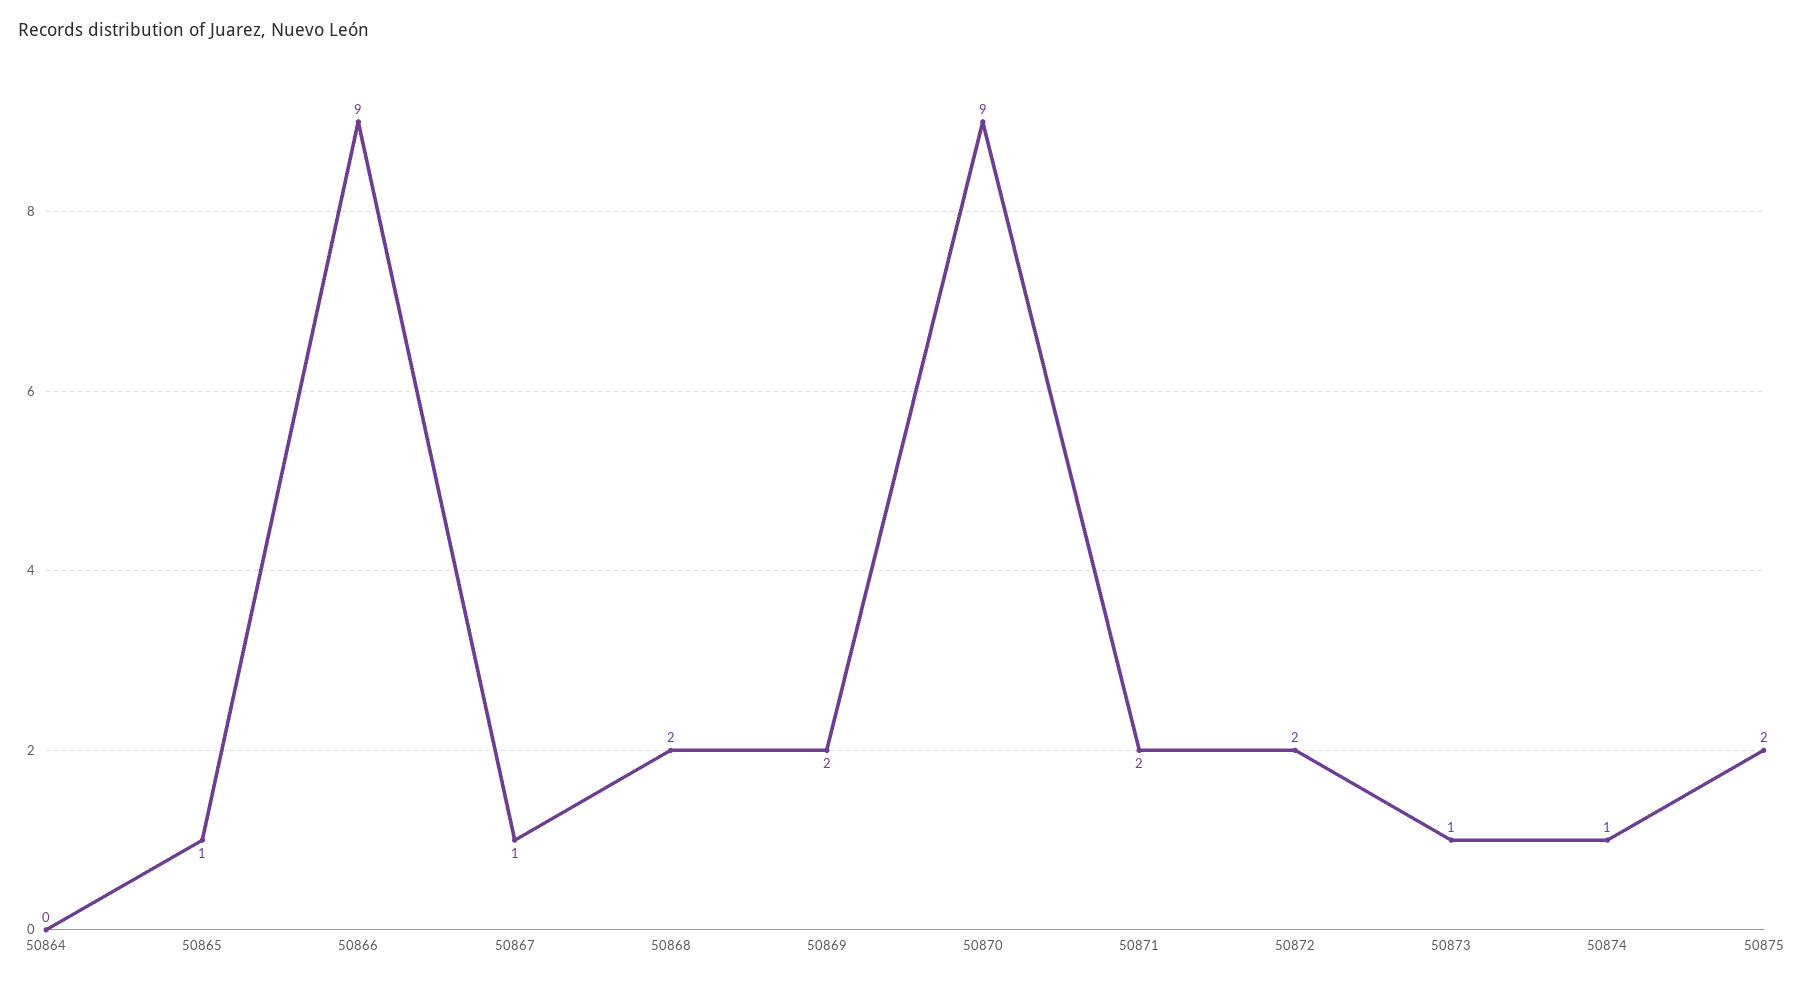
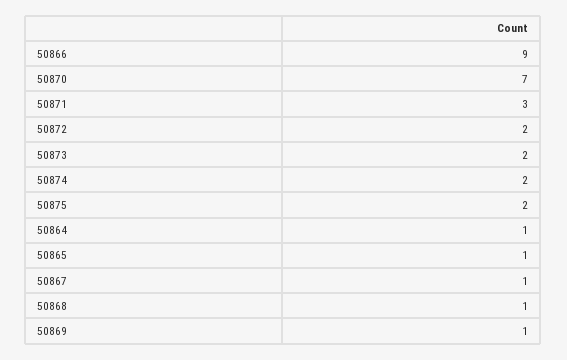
  {
-   "50864": 0,
+   "50864": 1,
    "50865": 1,
    "50866": 9,
    "50867": 1,
-   "50868": 2,
+   "50868": 1,
-   "50869": 2,
+   "50869": 1,
-   "50870": 9,
+   "50870": 7,
-   "50871": 2,
+   "50871": 3,
    "50872": 2,
-   "50873": 1,
+   "50873": 2,
-   "50874": 1,
+   "50874": 2,
    "50875": 2
  }

